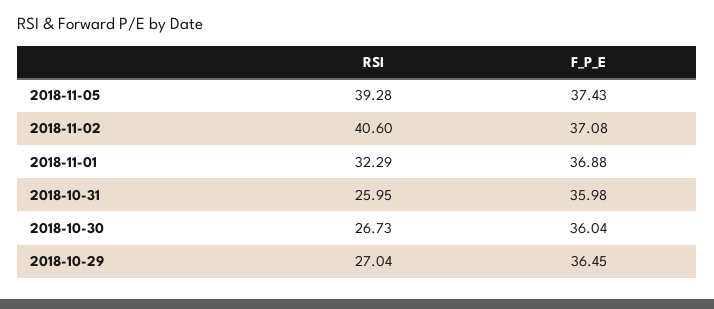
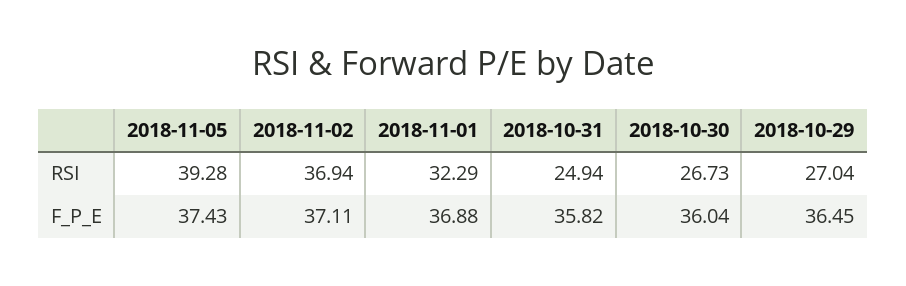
  {
    "RSI": {
      "2018-11-05": 39.28,
-     "2018-11-02": 40.6,
+     "2018-11-02": 36.94,
      "2018-11-01": 32.29,
-     "2018-10-31": 25.95,
+     "2018-10-31": 24.94,
      "2018-10-30": 26.73,
      "2018-10-29": 27.04
    },
    "F_P_E": {
      "2018-11-05": 37.43,
-     "2018-11-02": 37.08,
+     "2018-11-02": 37.11,
      "2018-11-01": 36.88,
-     "2018-10-31": 35.98,
+     "2018-10-31": 35.82,
      "2018-10-30": 36.04,
      "2018-10-29": 36.45
    }
  }

